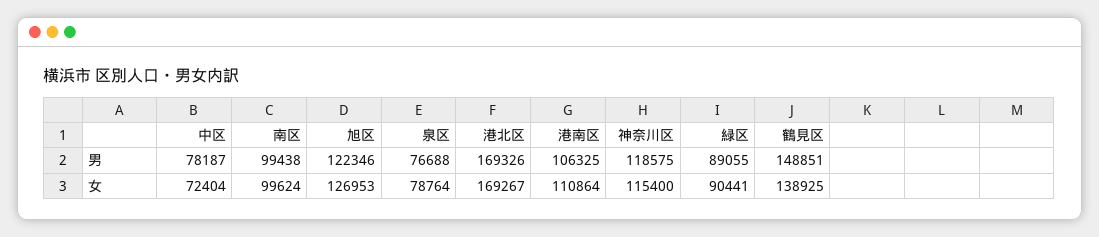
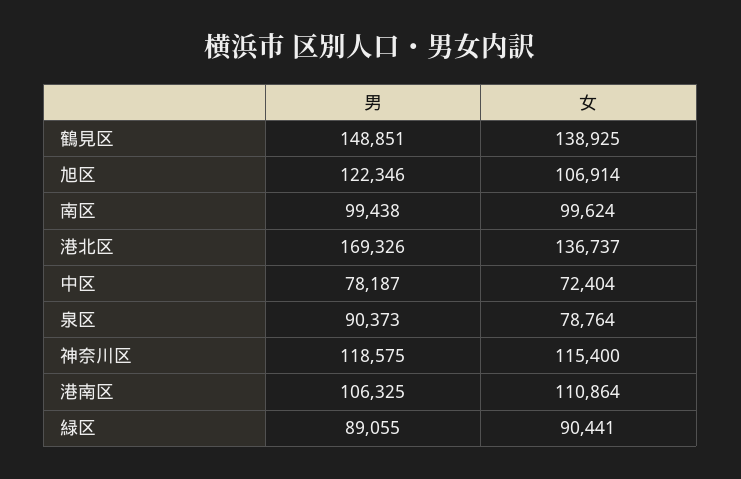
  {
    "中区": {
      "男": 78187,
      "女": 72404
    },
    "南区": {
      "男": 99438,
      "女": 99624
    },
    "旭区": {
      "男": 122346,
-     "女": 126953
+     "女": 106914
    },
    "泉区": {
-     "男": 76688,
+     "男": 90373,
      "女": 78764
    },
    "港北区": {
      "男": 169326,
-     "女": 169267
+     "女": 136737
    },
    "港南区": {
      "男": 106325,
      "女": 110864
    },
    "神奈川区": {
      "男": 118575,
      "女": 115400
    },
    "緑区": {
      "男": 89055,
      "女": 90441
    },
    "鶴見区": {
      "男": 148851,
      "女": 138925
    }
  }

